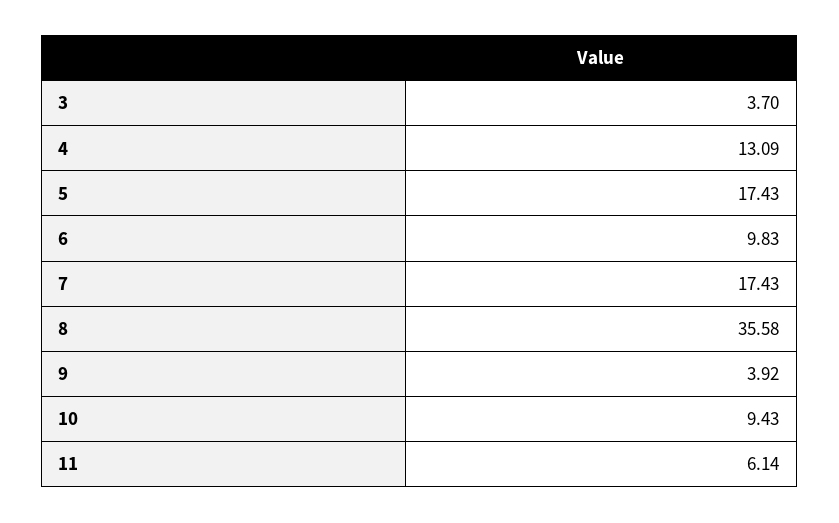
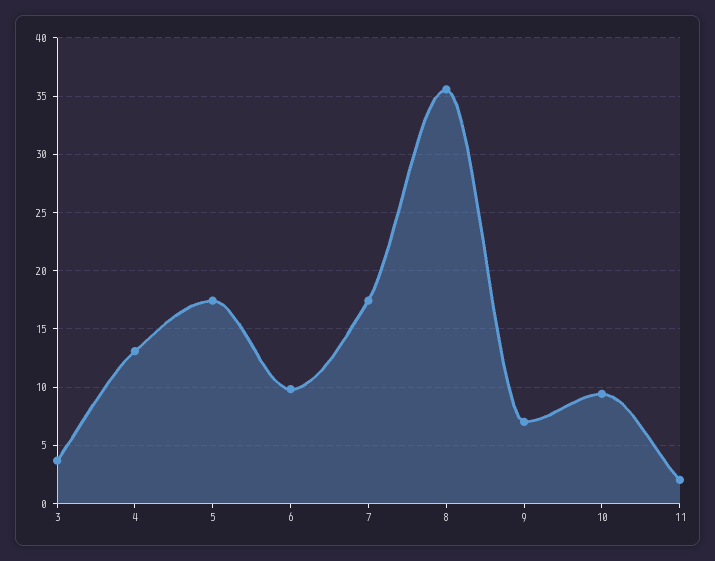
  {
    "3": 3.7,
    "4": 13.09,
    "5": 17.43,
    "6": 9.83,
    "7": 17.43,
    "8": 35.58,
-   "9": 3.92,
+   "9": 7,
    "10": 9.43,
-   "11": 6.14
+   "11": 2
  }

